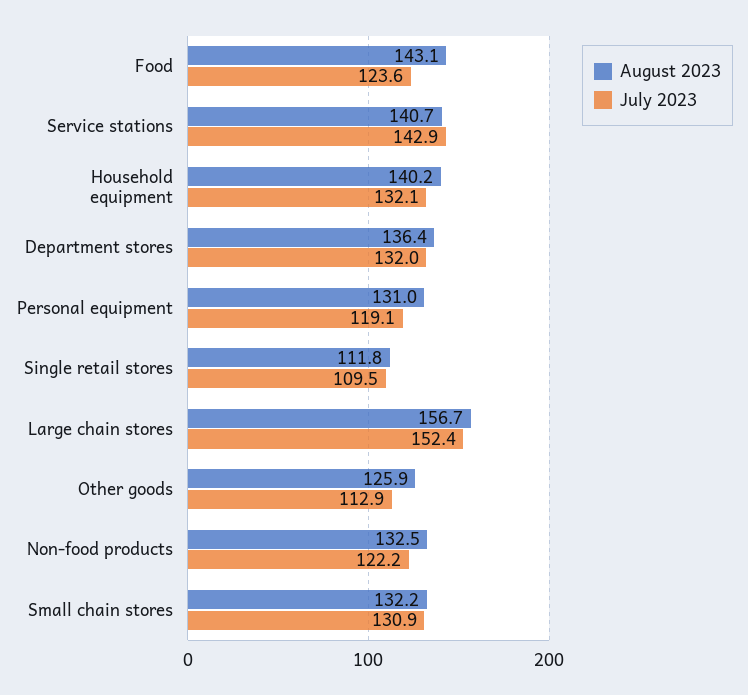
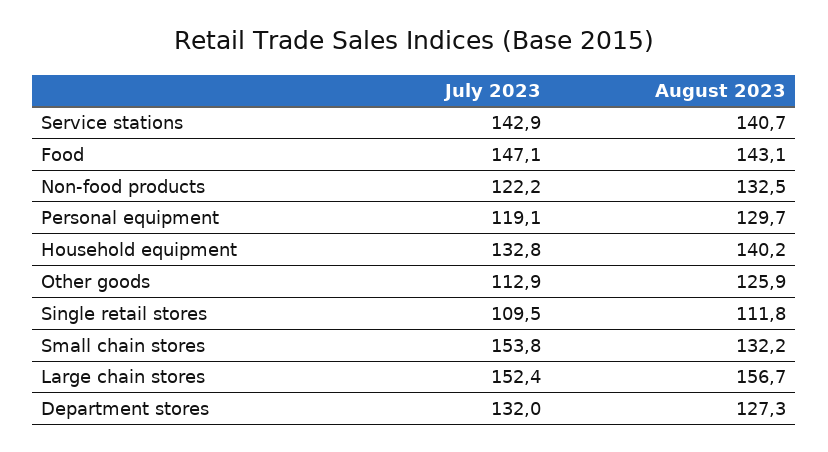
  {
    "August 2023": {
      "Food": 143.1,
      "Service stations": 140.7,
      "Household equipment": 140.2,
-     "Department stores": 136.4,
+     "Department stores": 127.3,
-     "Personal equipment": 131,
+     "Personal equipment": 129.7,
      "Single retail stores": 111.8,
      "Large chain stores": 156.7,
      "Other goods": 125.9,
      "Non-food products": 132.5,
      "Small chain stores": 132.2
    },
    "July 2023": {
-     "Food": 123.6,
+     "Food": 147.1,
      "Service stations": 142.9,
-     "Household equipment": 132.1,
+     "Household equipment": 132.8,
      "Department stores": 132,
      "Personal equipment": 119.1,
      "Single retail stores": 109.5,
      "Large chain stores": 152.4,
      "Other goods": 112.9,
      "Non-food products": 122.2,
-     "Small chain stores": 130.9
+     "Small chain stores": 153.8
    }
  }

